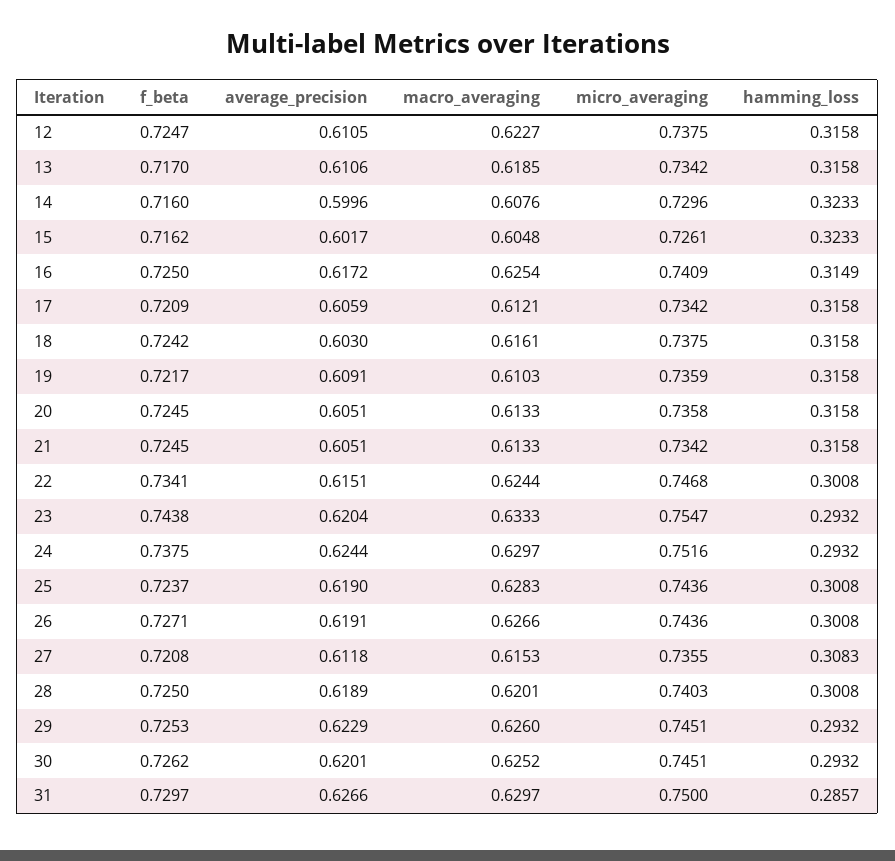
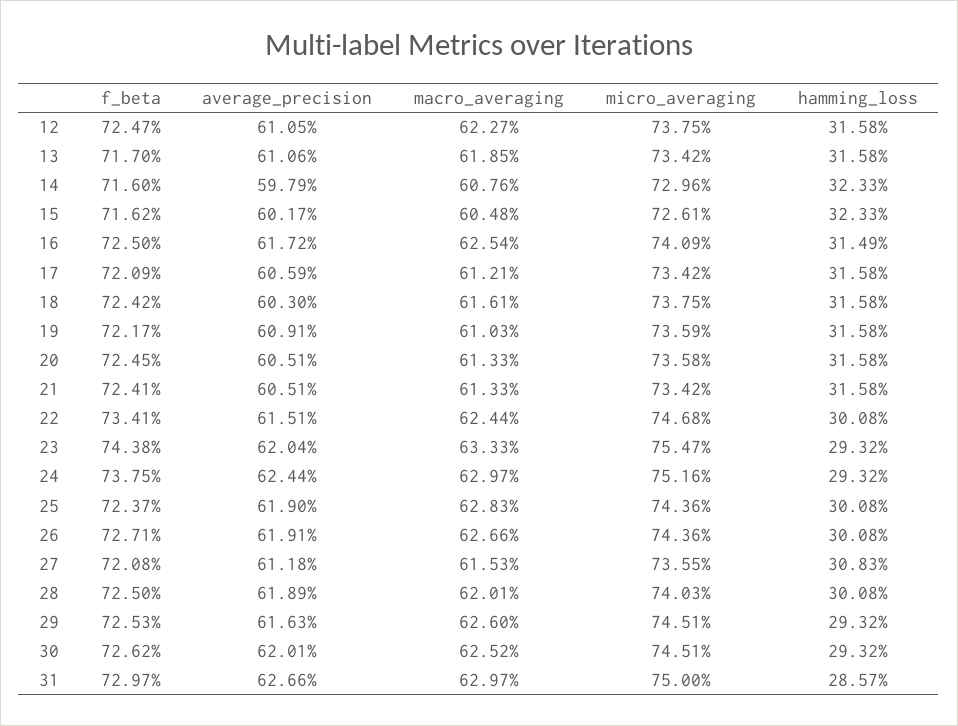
  {
    "f_beta": {
      "12": 0.7247,
      "13": 0.717,
      "14": 0.716,
      "15": 0.7162,
      "16": 0.725,
      "17": 0.7209,
      "18": 0.7242,
      "19": 0.7217,
      "20": 0.7245,
-     "21": 0.7245,
+     "21": 0.7241,
      "22": 0.7341,
      "23": 0.7438,
      "24": 0.7375,
      "25": 0.7237,
      "26": 0.7271,
      "27": 0.7208,
      "28": 0.725,
      "29": 0.7253,
      "30": 0.7262,
      "31": 0.7297
    },
    "average_precision": {
      "12": 0.6105,
      "13": 0.6106,
-     "14": 0.5996,
+     "14": 0.5979,
      "15": 0.6017,
      "16": 0.6172,
      "17": 0.6059,
      "18": 0.603,
      "19": 0.6091,
      "20": 0.6051,
      "21": 0.6051,
      "22": 0.6151,
      "23": 0.6204,
      "24": 0.6244,
      "25": 0.619,
      "26": 0.6191,
      "27": 0.6118,
      "28": 0.6189,
-     "29": 0.6229,
+     "29": 0.6163,
      "30": 0.6201,
      "31": 0.6266
    },
    "macro_averaging": {
      "12": 0.6227,
      "13": 0.6185,
      "14": 0.6076,
      "15": 0.6048,
      "16": 0.6254,
      "17": 0.6121,
      "18": 0.6161,
      "19": 0.6103,
      "20": 0.6133,
      "21": 0.6133,
      "22": 0.6244,
      "23": 0.6333,
      "24": 0.6297,
      "25": 0.6283,
      "26": 0.6266,
      "27": 0.6153,
      "28": 0.6201,
      "29": 0.626,
      "30": 0.6252,
      "31": 0.6297
    },
    "micro_averaging": {
      "12": 0.7375,
      "13": 0.7342,
      "14": 0.7296,
      "15": 0.7261,
      "16": 0.7409,
      "17": 0.7342,
      "18": 0.7375,
      "19": 0.7359,
      "20": 0.7358,
      "21": 0.7342,
      "22": 0.7468,
      "23": 0.7547,
      "24": 0.7516,
      "25": 0.7436,
      "26": 0.7436,
      "27": 0.7355,
      "28": 0.7403,
      "29": 0.7451,
      "30": 0.7451,
      "31": 0.75
    },
    "hamming_loss": {
      "12": 0.3158,
      "13": 0.3158,
      "14": 0.3233,
      "15": 0.3233,
      "16": 0.3149,
      "17": 0.3158,
      "18": 0.3158,
      "19": 0.3158,
      "20": 0.3158,
      "21": 0.3158,
      "22": 0.3008,
      "23": 0.2932,
      "24": 0.2932,
      "25": 0.3008,
      "26": 0.3008,
      "27": 0.3083,
      "28": 0.3008,
      "29": 0.2932,
      "30": 0.2932,
      "31": 0.2857
    }
  }

